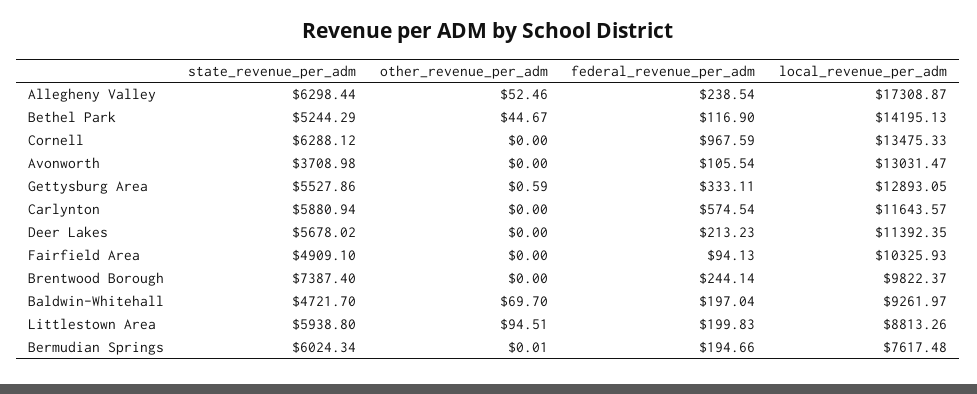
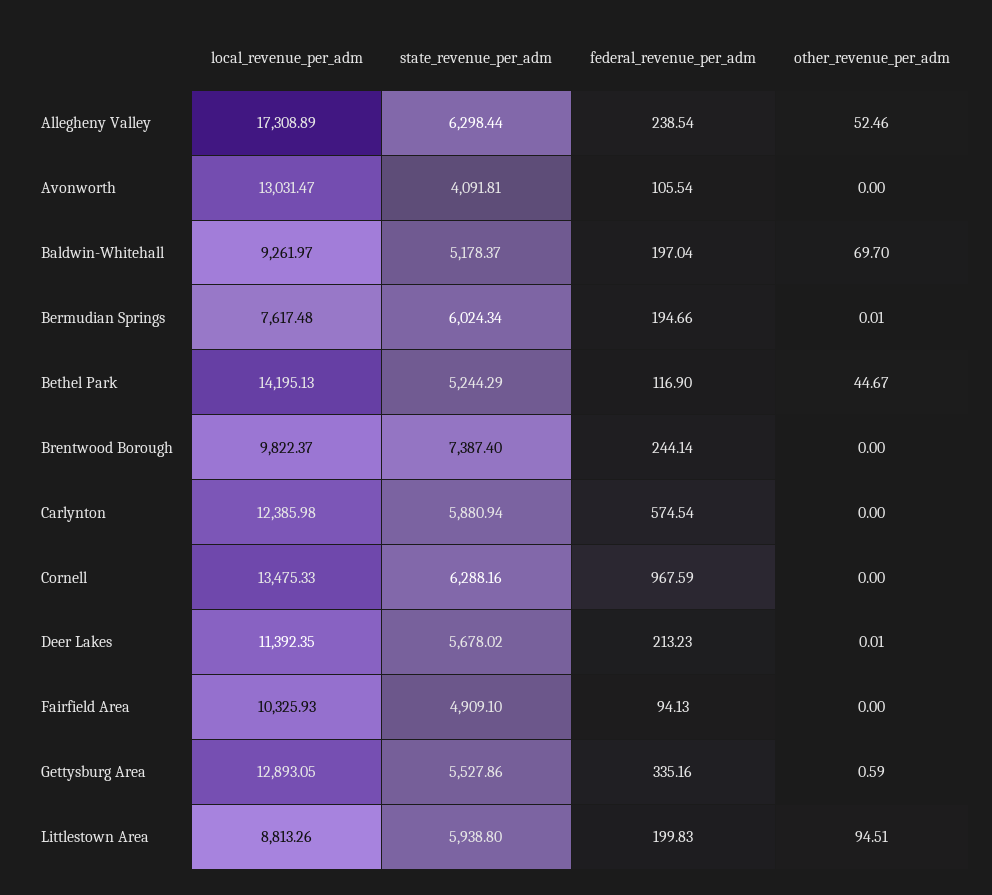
  {
    "state_revenue_per_adm": {
      "Allegheny Valley": 6298.44,
      "Bethel Park": 5244.29,
-     "Cornell": 6288.12,
+     "Cornell": 6288.16,
-     "Avonworth": 3708.98,
+     "Avonworth": 4091.81,
      "Gettysburg Area": 5527.86,
      "Carlynton": 5880.94,
      "Deer Lakes": 5678.02,
      "Fairfield Area": 4909.1,
      "Brentwood Borough": 7387.4,
-     "Baldwin-Whitehall": 4721.7,
+     "Baldwin-Whitehall": 5178.37,
      "Littlestown Area": 5938.8,
      "Bermudian Springs": 6024.34
    },
    "other_revenue_per_adm": {
      "Allegheny Valley": 52.46,
      "Bethel Park": 44.67,
      "Cornell": 0,
      "Avonworth": 0,
      "Gettysburg Area": 0.59,
      "Carlynton": 0,
-     "Deer Lakes": 0,
+     "Deer Lakes": 0.01,
      "Fairfield Area": 0,
      "Brentwood Borough": 0,
      "Baldwin-Whitehall": 69.7,
      "Littlestown Area": 94.51,
      "Bermudian Springs": 0.01
    },
    "federal_revenue_per_adm": {
      "Allegheny Valley": 238.54,
      "Bethel Park": 116.9,
      "Cornell": 967.59,
      "Avonworth": 105.54,
-     "Gettysburg Area": 333.11,
+     "Gettysburg Area": 335.16,
      "Carlynton": 574.54,
      "Deer Lakes": 213.23,
      "Fairfield Area": 94.13,
      "Brentwood Borough": 244.14,
      "Baldwin-Whitehall": 197.04,
      "Littlestown Area": 199.83,
      "Bermudian Springs": 194.66
    },
    "local_revenue_per_adm": {
-     "Allegheny Valley": 17308.87,
+     "Allegheny Valley": 17308.89,
      "Bethel Park": 14195.13,
      "Cornell": 13475.33,
      "Avonworth": 13031.47,
      "Gettysburg Area": 12893.05,
-     "Carlynton": 11643.57,
+     "Carlynton": 12385.98,
      "Deer Lakes": 11392.35,
      "Fairfield Area": 10325.93,
      "Brentwood Borough": 9822.37,
      "Baldwin-Whitehall": 9261.97,
      "Littlestown Area": 8813.26,
      "Bermudian Springs": 7617.48
    }
  }

